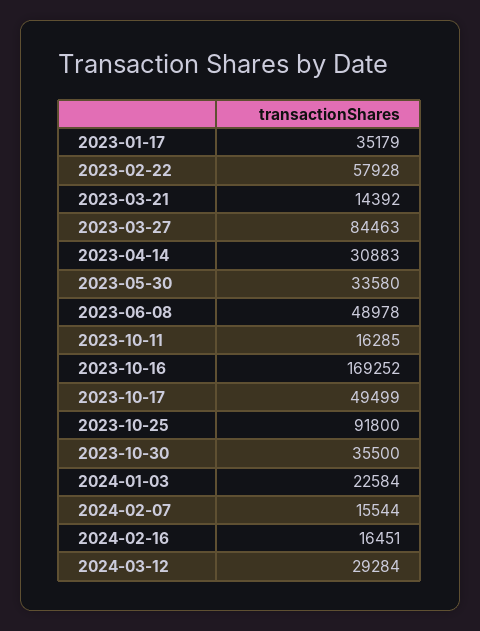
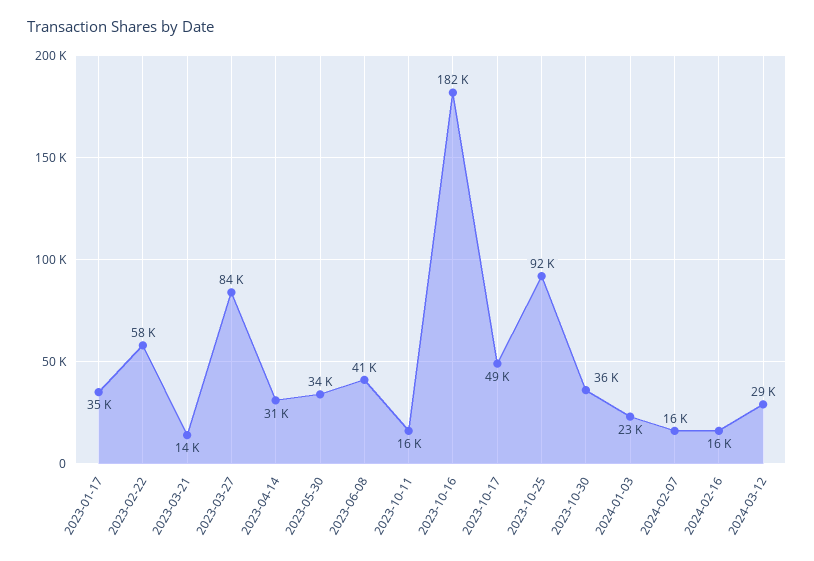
  {
    "2023-01-17": 35179,
    "2023-02-22": 57928,
    "2023-03-21": 14392,
    "2023-03-27": 84463,
    "2023-04-14": 30883,
    "2023-05-30": 33580,
-   "2023-06-08": 48978,
+   "2023-06-08": 41000,
    "2023-10-11": 16285,
-   "2023-10-16": 169252,
+   "2023-10-16": 182000,
    "2023-10-17": 49499,
    "2023-10-25": 91800,
    "2023-10-30": 35500,
    "2024-01-03": 22584,
    "2024-02-07": 15544,
    "2024-02-16": 16451,
    "2024-03-12": 29284
  }

